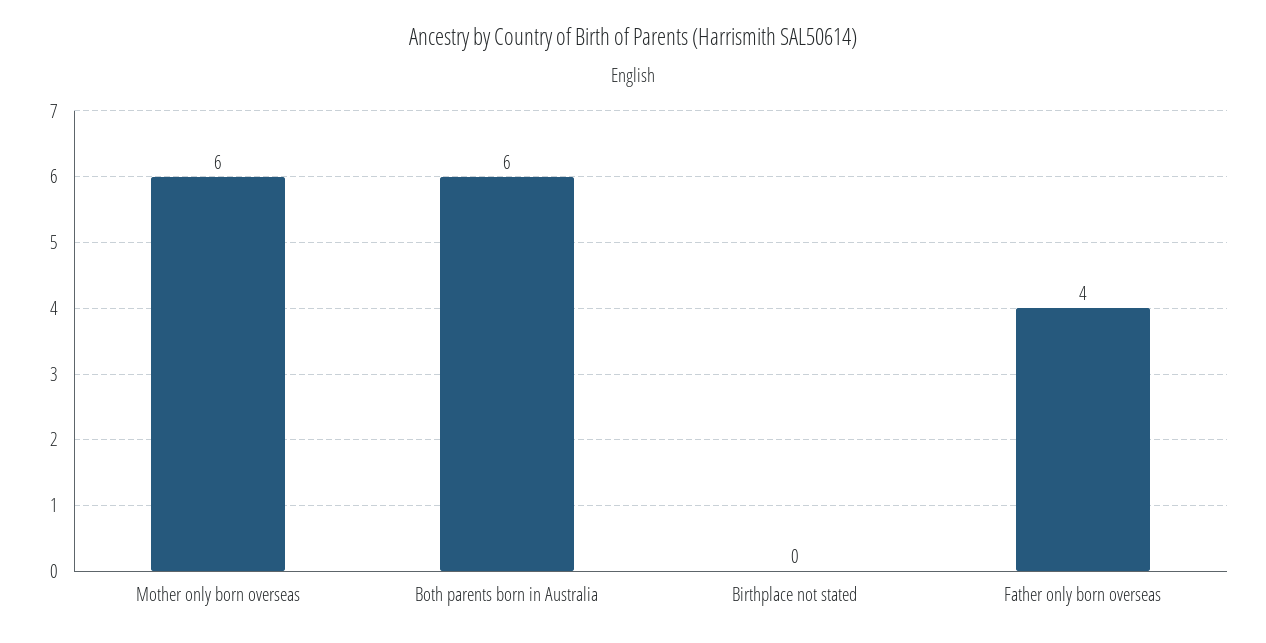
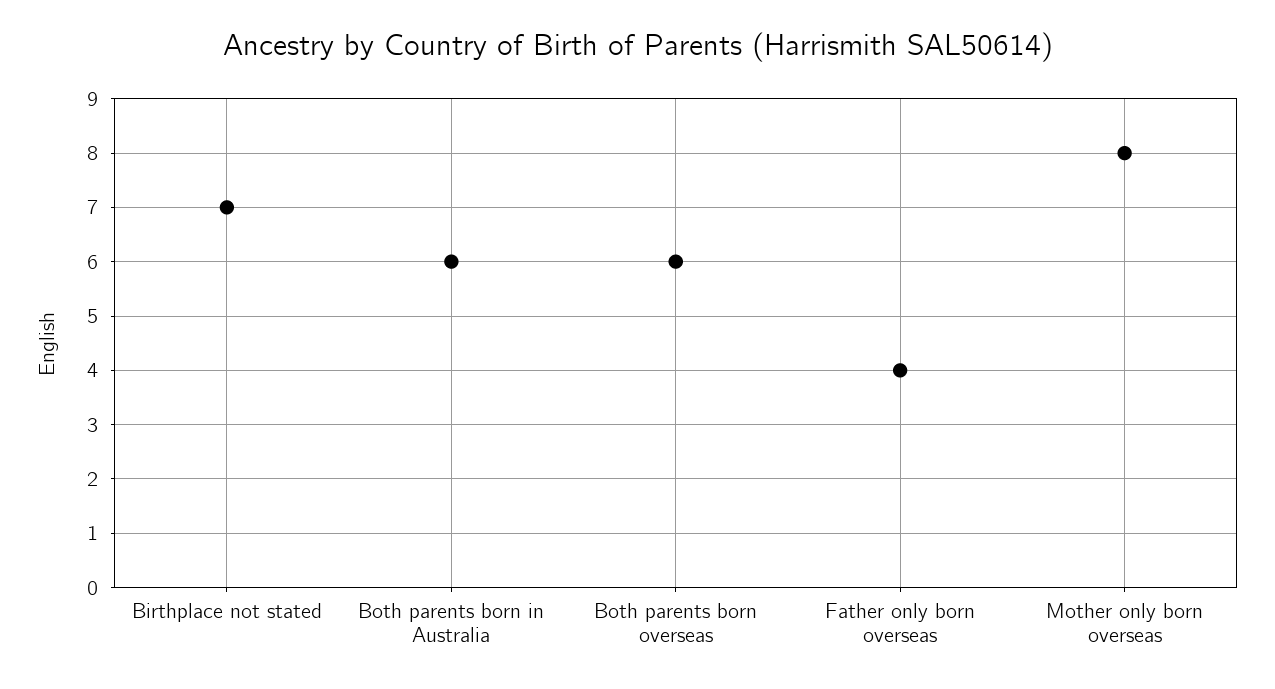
  {
-   "Mother only born overseas": 6,
+   "Mother only born overseas": 8,
    "Both parents born in Australia": 6,
-   "Birthplace not stated": 0,
+   "Birthplace not stated": 7,
-   "Father only born overseas": 4
+   "Father only born overseas": 4,
+   "Both parents born overseas": 6
  }

